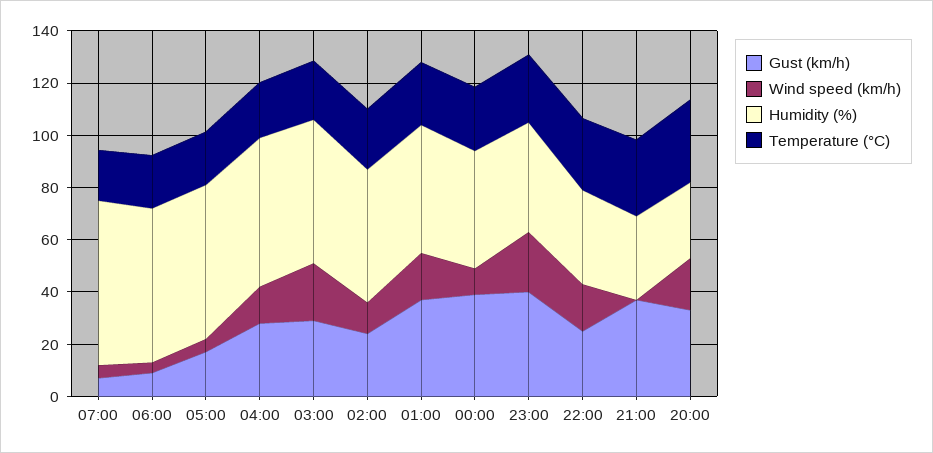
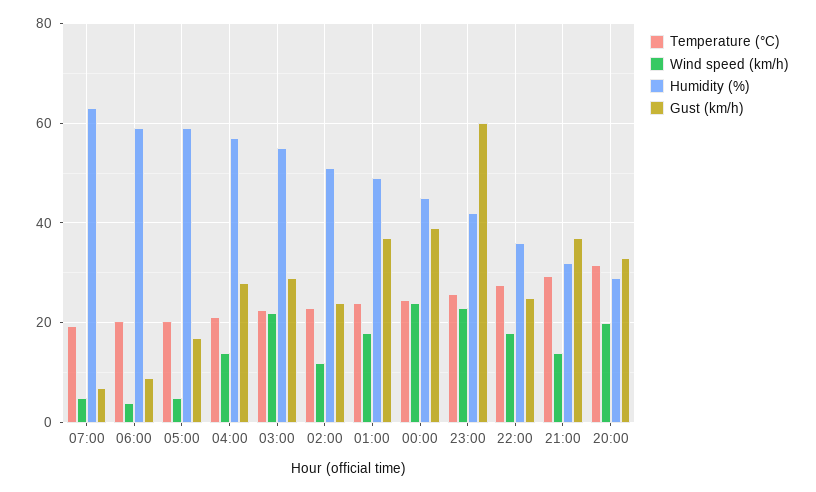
  {
    "Gust (km/h)": {
      "07:00": 8,
      "06:00": 10,
      "05:00": 18,
      "04:00": 28,
      "03:00": 30,
      "02:00": 24,
      "01:00": 38,
      "00:00": 40,
-     "23:00": 40,
+     "23:00": 60,
      "22:00": 26,
      "21:00": 38,
      "20:00": 34
    },
    "Wind speed (km/h)": {
      "07:00": 6,
      "06:00": 4,
      "05:00": 6,
      "04:00": 14,
      "03:00": 22,
      "02:00": 12,
      "01:00": 18,
-     "00:00": 10,
+     "00:00": 24,
      "23:00": 24,
      "22:00": 18,
-     "21:00": 0,
+     "21:00": 14,
      "20:00": 20
    },
    "Humidity (%)": {
      "07:00": 64,
      "06:00": 60,
      "05:00": 60,
      "04:00": 58,
      "03:00": 56,
      "02:00": 52,
      "01:00": 50,
      "00:00": 46,
      "23:00": 42,
      "22:00": 36,
      "21:00": 32,
      "20:00": 30
    },
    "Temperature (°C)": {
      "07:00": 20,
      "06:00": 20,
      "05:00": 20,
      "04:00": 22,
      "03:00": 22,
      "02:00": 24,
      "01:00": 24,
      "00:00": 24,
      "23:00": 26,
      "22:00": 28,
      "21:00": 30,
      "20:00": 32
    }
  }

